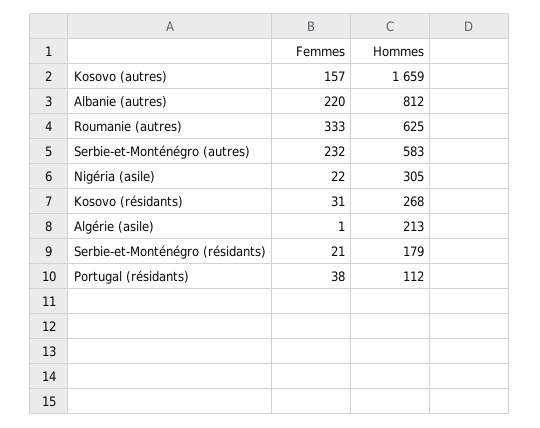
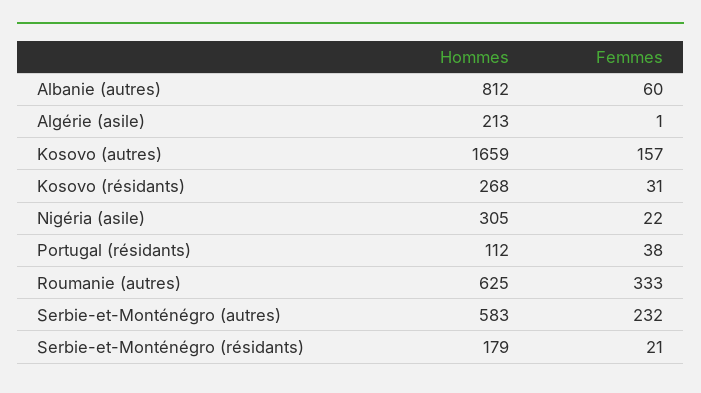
  {
    "Femmes": {
      "Kosovo (autres)": 157,
-     "Albanie (autres)": 220,
+     "Albanie (autres)": 60,
      "Roumanie (autres)": 333,
      "Serbie-et-Monténégro (autres)": 232,
      "Nigéria (asile)": 22,
      "Kosovo (résidants)": 31,
      "Algérie (asile)": 1,
      "Serbie-et-Monténégro (résidants)": 21,
      "Portugal (résidants)": 38
    },
    "Hommes": {
      "Kosovo (autres)": 1659,
      "Albanie (autres)": 812,
      "Roumanie (autres)": 625,
      "Serbie-et-Monténégro (autres)": 583,
      "Nigéria (asile)": 305,
      "Kosovo (résidants)": 268,
      "Algérie (asile)": 213,
      "Serbie-et-Monténégro (résidants)": 179,
      "Portugal (résidants)": 112
    }
  }

